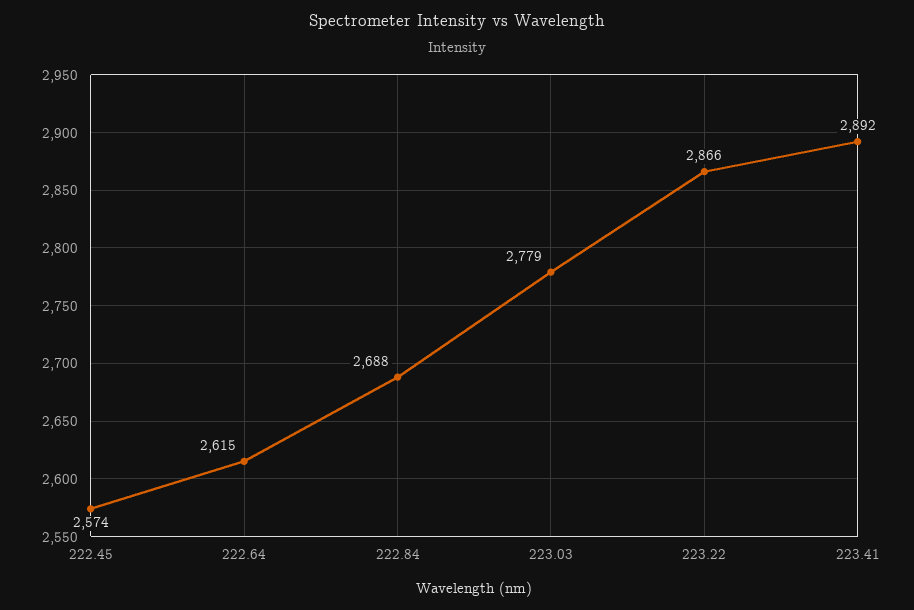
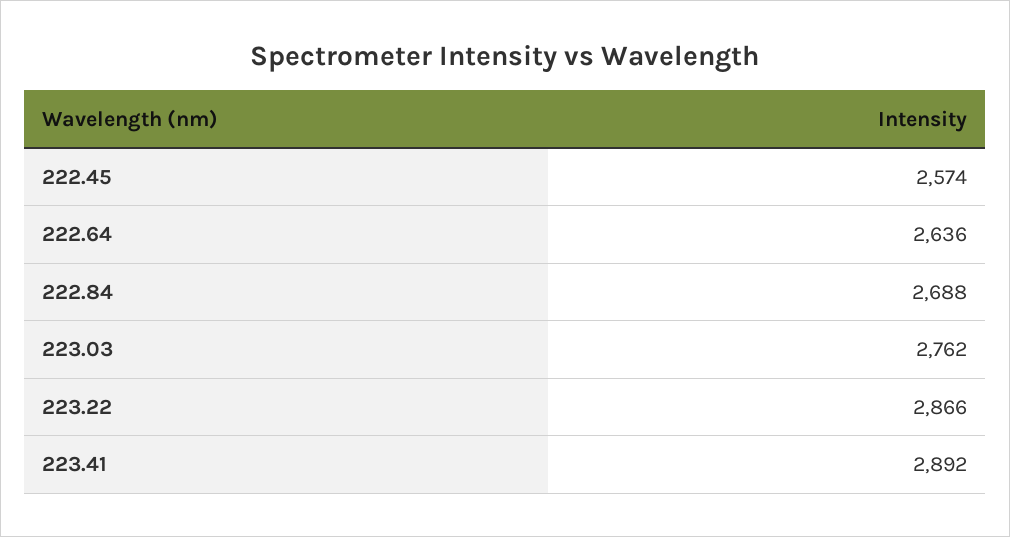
  {
    "222.45": 2574,
-   "222.64": 2615,
+   "222.64": 2636,
    "222.84": 2688,
-   "223.03": 2779,
+   "223.03": 2762,
    "223.22": 2866,
    "223.41": 2892
  }

